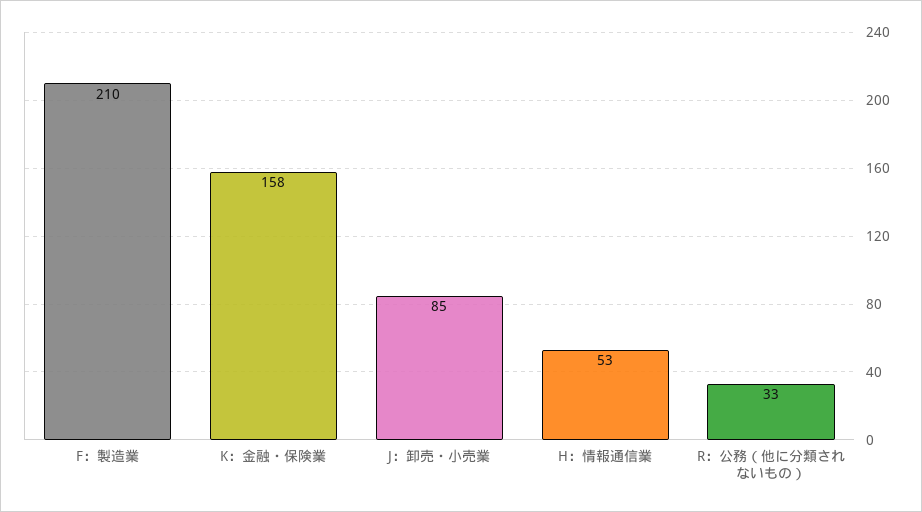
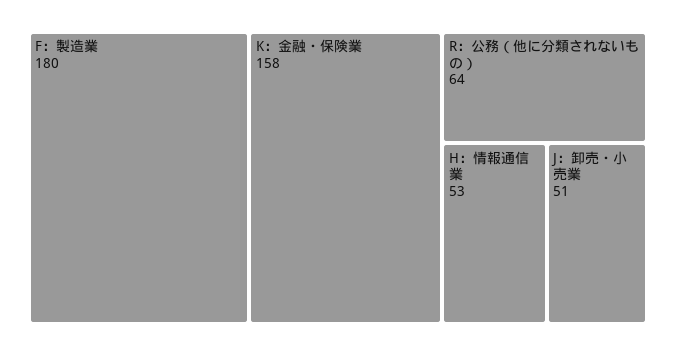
  {
-   "F：製造業": 210,
+   "F：製造業": 180,
    "K：金融・保険業": 158,
-   "J：卸売・小売業": 85,
+   "J：卸売・小売業": 51,
    "H：情報通信業": 53,
-   "R：公務（他に分類されないもの）": 33
+   "R：公務（他に分類されないもの）": 64
  }

